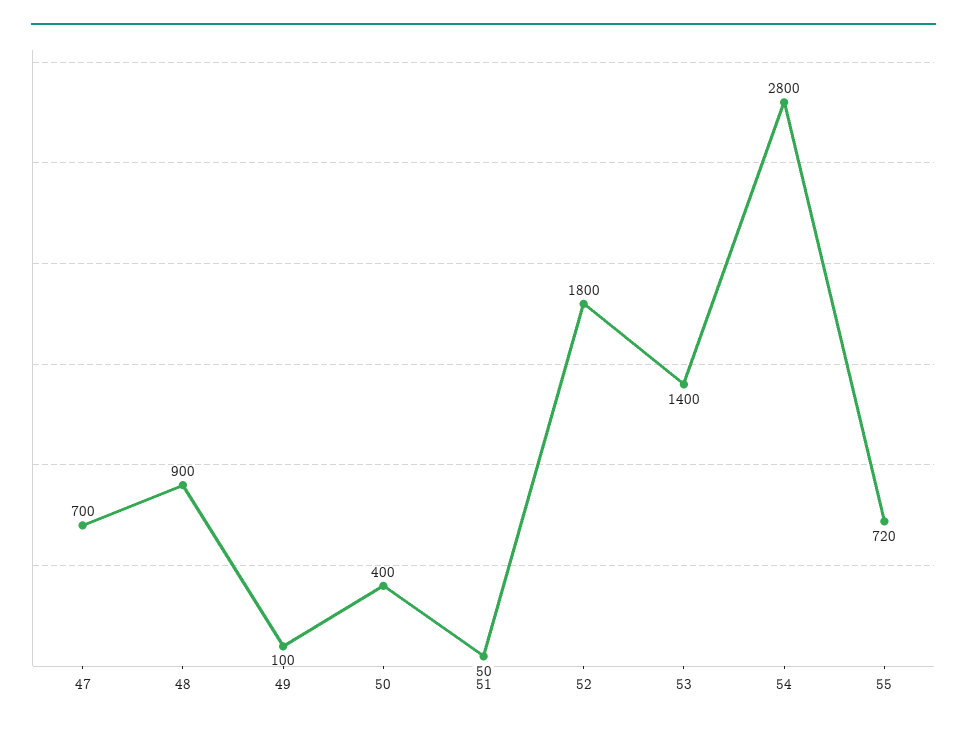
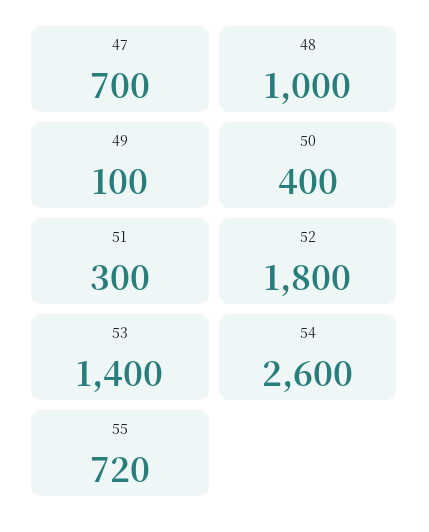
  {
    "47": 700,
-   "48": 900,
+   "48": 1000,
    "49": 100,
    "50": 400,
-   "51": 50,
+   "51": 300,
    "52": 1800,
    "53": 1400,
-   "54": 2800,
+   "54": 2600,
    "55": 720
  }

